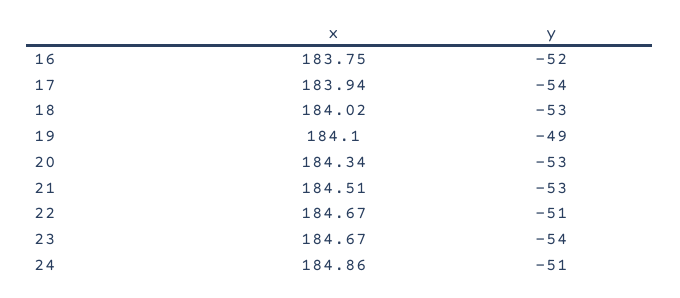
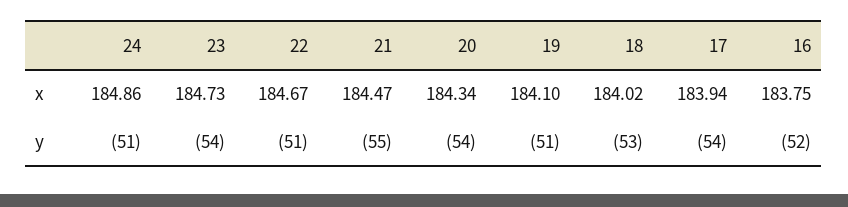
  {
    "x": {
      "16": 183.75,
      "17": 183.94,
      "18": 184.02,
      "19": 184.1,
      "20": 184.34,
-     "21": 184.51,
+     "21": 184.47,
      "22": 184.67,
-     "23": 184.67,
+     "23": 184.73,
      "24": 184.86
    },
    "y": {
      "16": -52,
      "17": -54,
      "18": -53,
-     "19": -49,
+     "19": -51,
-     "20": -53,
+     "20": -54,
-     "21": -53,
+     "21": -55,
      "22": -51,
      "23": -54,
      "24": -51
    }
  }

